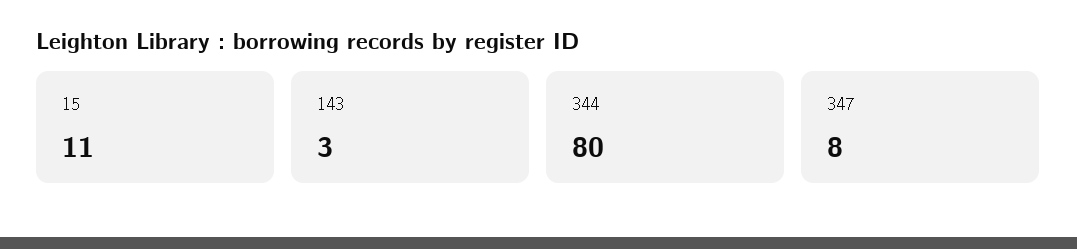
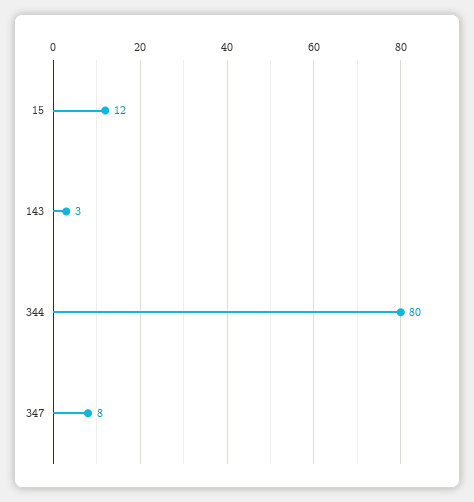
  {
-   "15": 11,
+   "15": 12,
    "143": 3,
    "344": 80,
    "347": 8
  }

